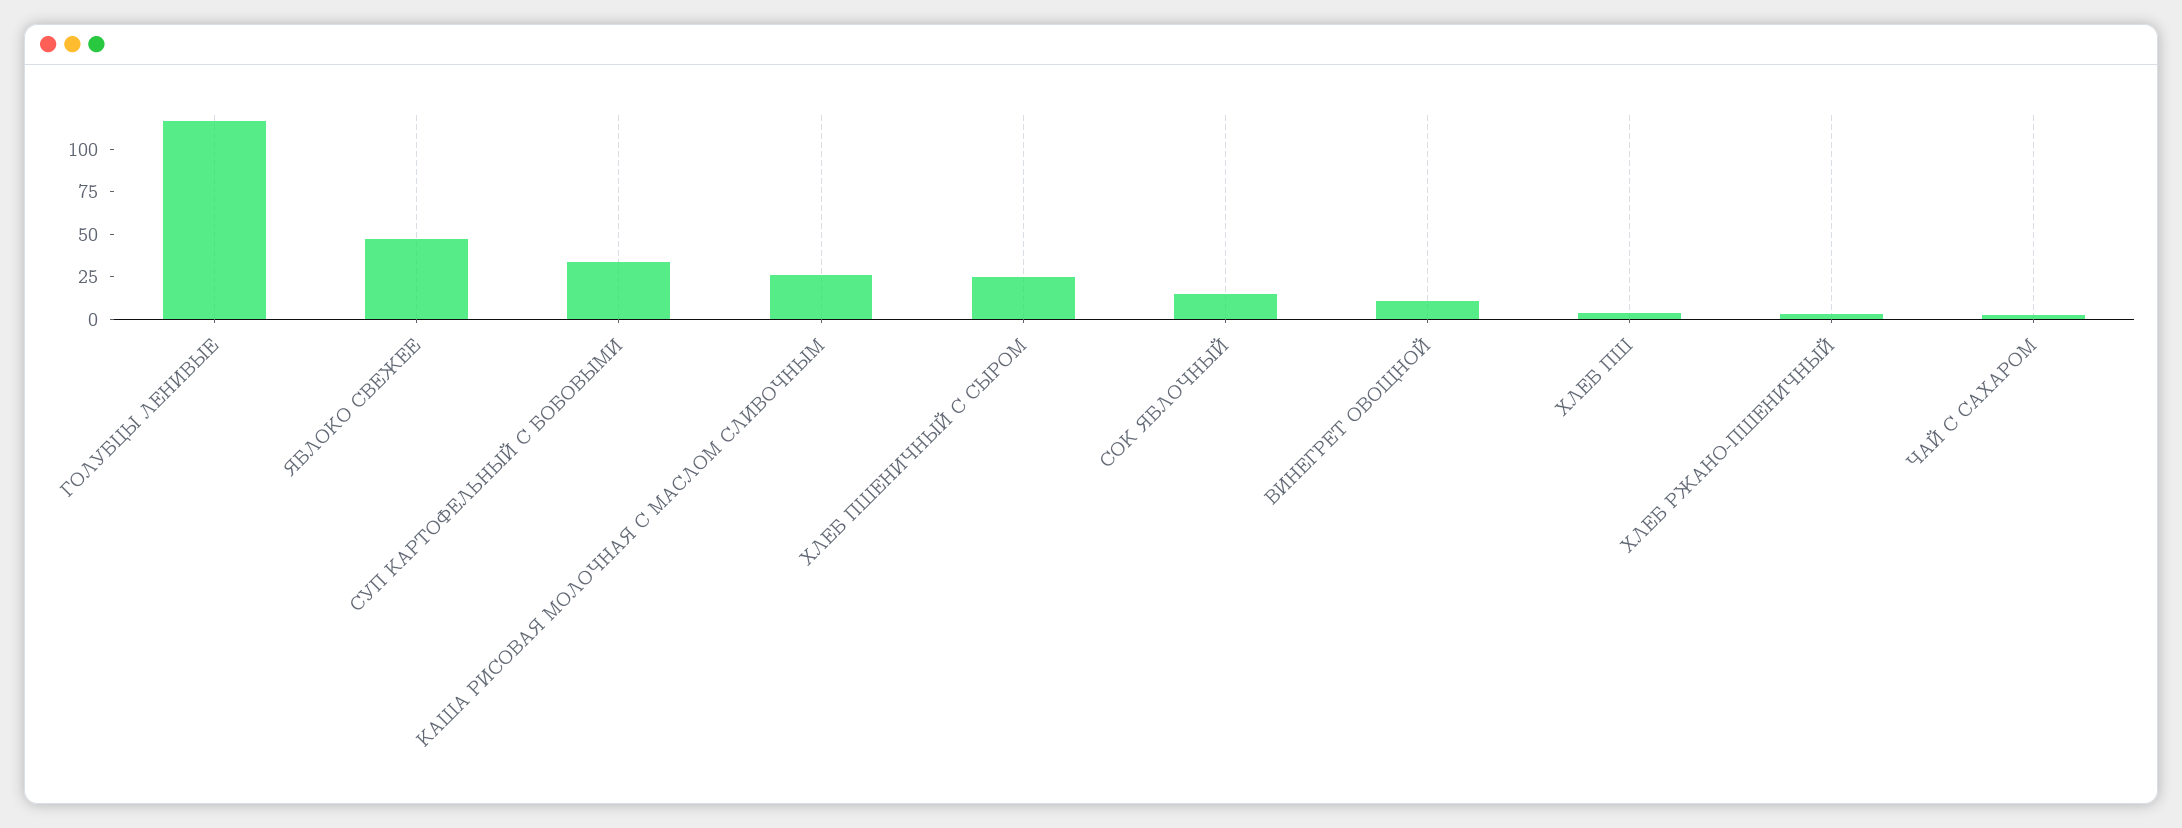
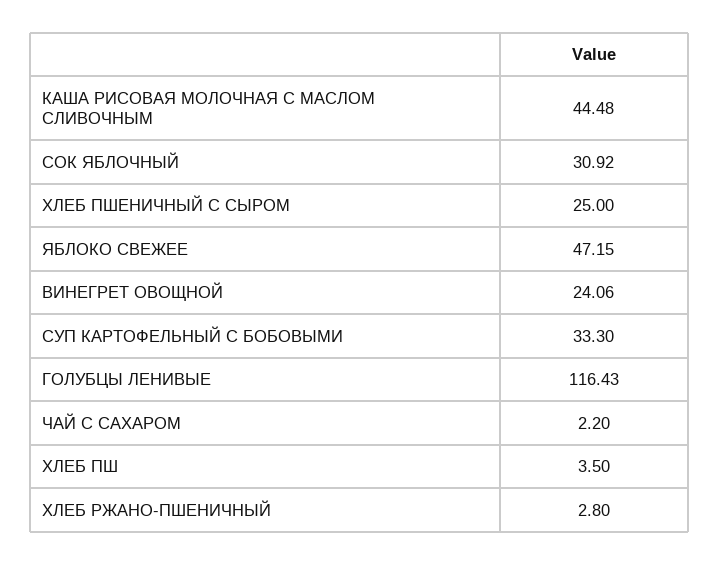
  {
    "ГОЛУБЦЫ ЛЕНИВЫЕ": 116.43,
    "ЯБЛОКО СВЕЖЕЕ": 47.15,
    "СУП КАРТОФЕЛЬНЫЙ С БОБОВЫМИ": 33.3,
-   "КАША РИСОВАЯ МОЛОЧНАЯ С МАСЛОМ СЛИВОЧНЫМ": 25,
+   "КАША РИСОВАЯ МОЛОЧНАЯ С МАСЛОМ СЛИВОЧНЫМ": 44.48,
    "ХЛЕБ ПШЕНИЧНЫЙ С СЫРОМ": 25,
-   "СОК ЯБЛОЧНЫЙ": 15,
+   "СОК ЯБЛОЧНЫЙ": 30.92,
-   "ВИНЕГРЕТ ОВОЩНОЙ": 10,
+   "ВИНЕГРЕТ ОВОЩНОЙ": 24.06,
    "ХЛЕБ ПШ": 3.5,
    "ХЛЕБ РЖАНО-ПШЕНИЧНЫЙ": 2.8,
    "ЧАЙ С САХАРОМ": 2.2
  }

